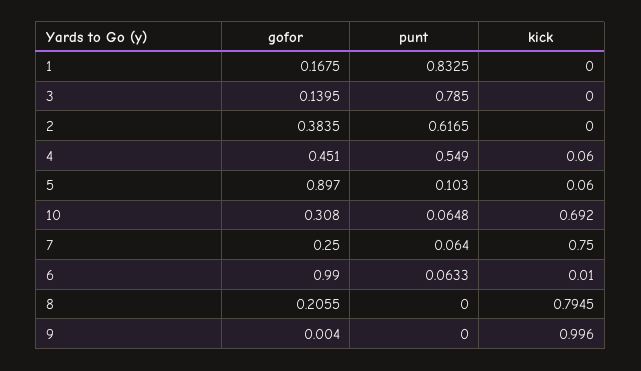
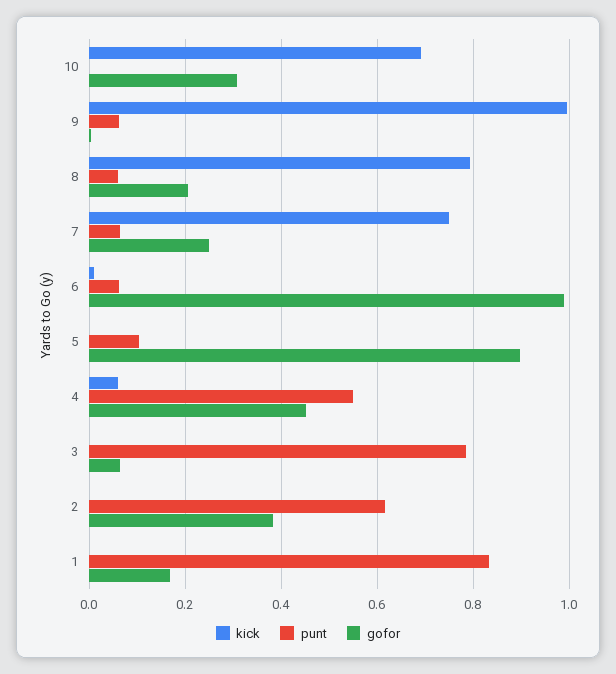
  {
    "gofor": {
      "1": 0.1675,
-     "3": 0.1395,
+     "3": 0.06,
      "2": 0.3835,
      "4": 0.451,
      "5": 0.897,
      "10": 0.308,
      "7": 0.25,
      "6": 0.99,
      "8": 0.2055,
      "9": 0.004
    },
    "punt": {
      "1": 0.8325,
      "3": 0.785,
      "2": 0.6165,
      "4": 0.549,
      "5": 0.103,
-     "10": 0.0648,
+     "10": 0,
      "7": 0.064,
      "6": 0.0633,
-     "8": 0,
+     "8": 0.06,
-     "9": 0
+     "9": 0.06
    },
    "kick": {
      "1": 0,
      "3": 0,
      "2": 0,
      "4": 0.06,
-     "5": 0.06,
+     "5": 0,
      "10": 0.692,
      "7": 0.75,
      "6": 0.01,
      "8": 0.7945,
      "9": 0.996
    }
  }

